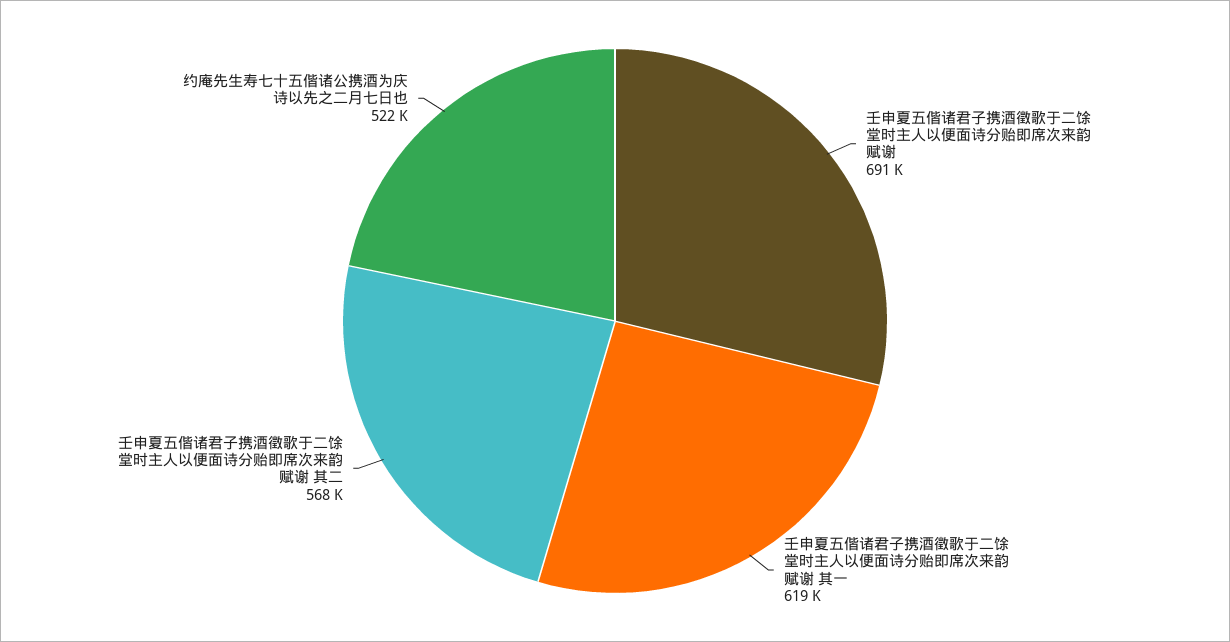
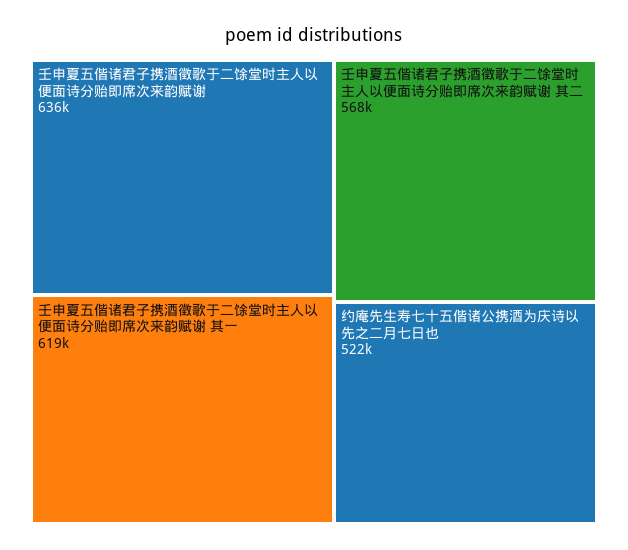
  {
-   "壬申夏五偕诸君子携酒徵歌于二馀堂时主人以便面诗分贻即席次来韵赋谢": 691000,
+   "壬申夏五偕诸君子携酒徵歌于二馀堂时主人以便面诗分贻即席次来韵赋谢": 636000,
    "壬申夏五偕诸君子携酒徵歌于二馀堂时主人以便面诗分贻即席次来韵赋谢 其一": 619000,
    "壬申夏五偕诸君子携酒徵歌于二馀堂时主人以便面诗分贻即席次来韵赋谢 其二": 568000,
    "约庵先生寿七十五偕诸公携酒为庆诗以先之二月七日也": 522000
  }

